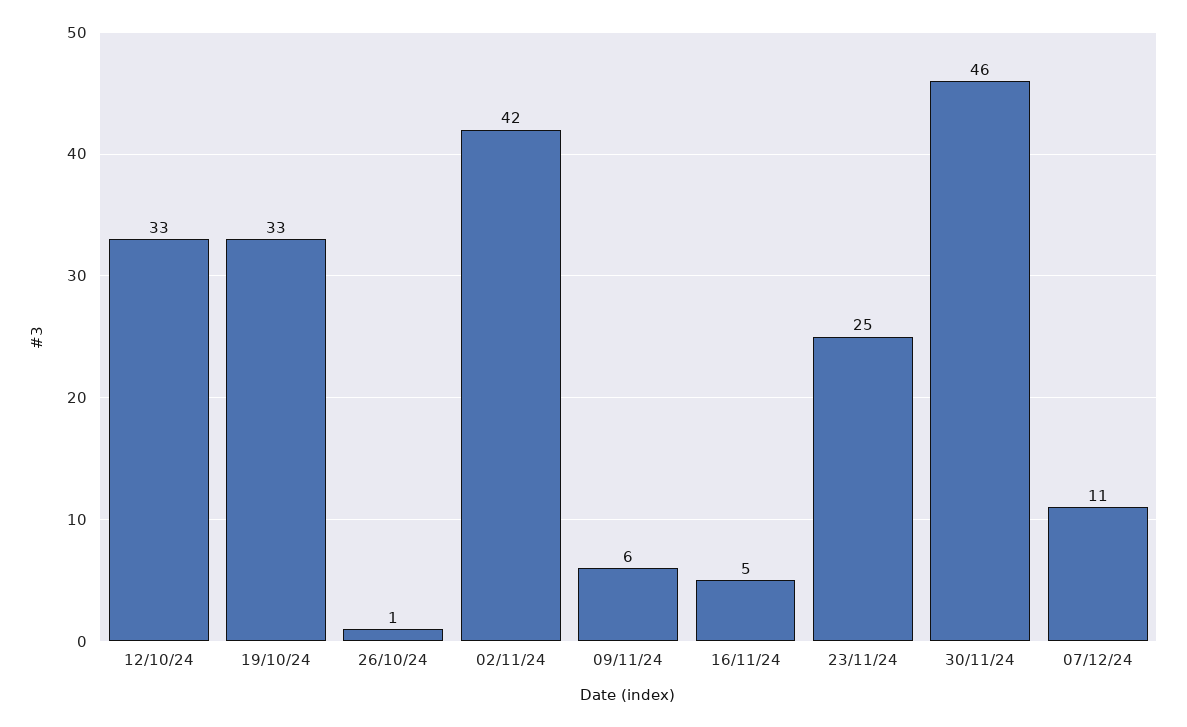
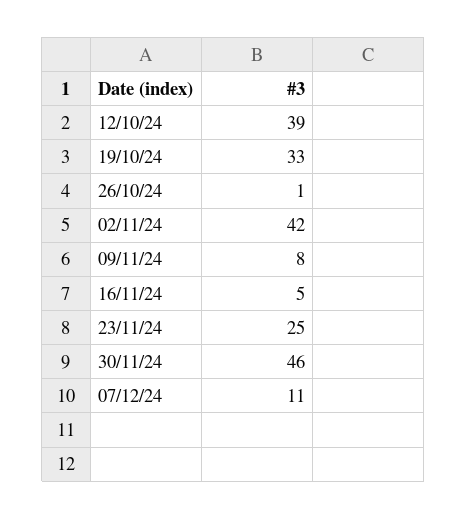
  {
-   "12/10/24": 33,
+   "12/10/24": 39,
    "19/10/24": 33,
    "26/10/24": 1,
    "02/11/24": 42,
-   "09/11/24": 6,
+   "09/11/24": 8,
    "16/11/24": 5,
    "23/11/24": 25,
    "30/11/24": 46,
    "07/12/24": 11
  }

